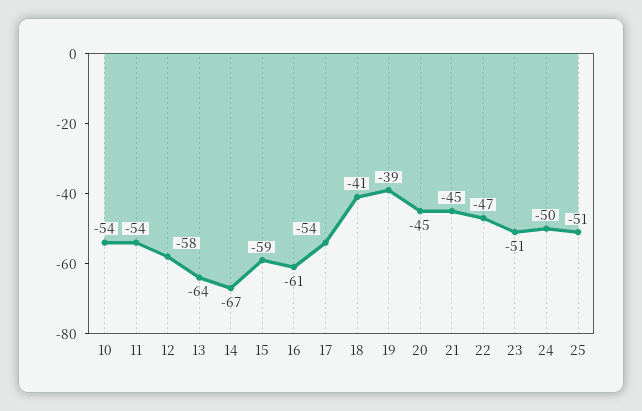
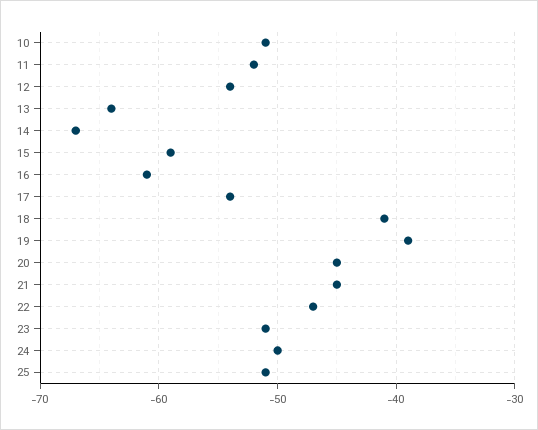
  {
-   "10": -54,
+   "10": -51,
-   "11": -54,
+   "11": -52,
-   "12": -58,
+   "12": -54,
    "13": -64,
    "14": -67,
    "15": -59,
    "16": -61,
    "17": -54,
    "18": -41,
    "19": -39,
    "20": -45,
    "21": -45,
    "22": -47,
    "23": -51,
    "24": -50,
    "25": -51
  }

